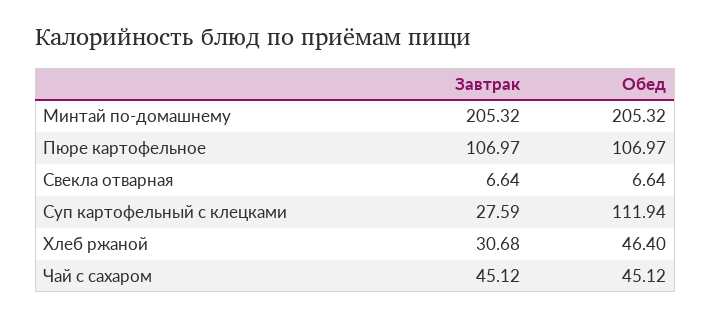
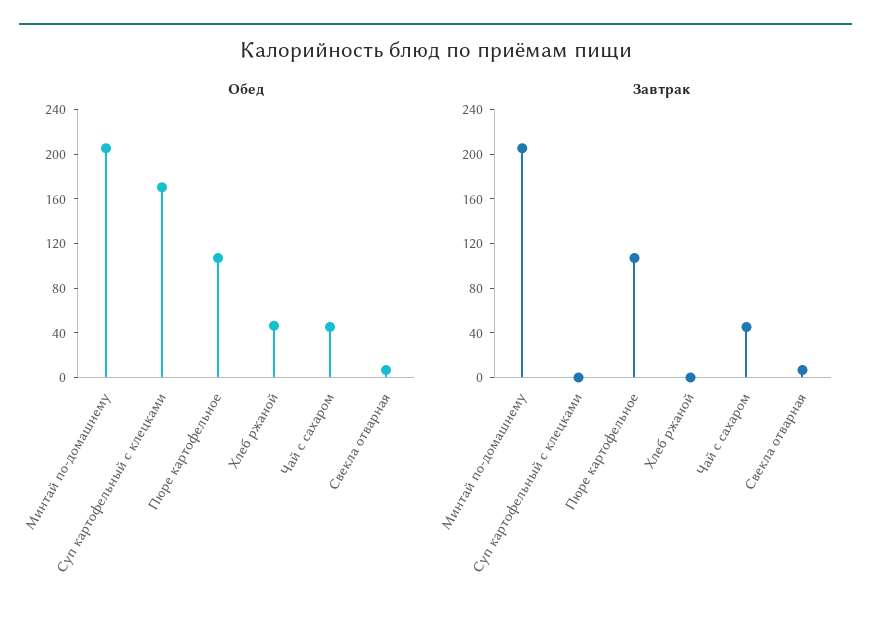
  {
    "Завтрак": {
      "Минтай по-домашнему": 205.32,
      "Пюре картофельное": 106.97,
      "Свекла отварная": 6.64,
-     "Суп картофельный с клецками": 27.59,
+     "Суп картофельный с клецками": 0,
-     "Хлеб ржаной": 30.68,
+     "Хлеб ржаной": 0,
      "Чай с сахаром": 45.12
    },
    "Обед": {
      "Минтай по-домашнему": 205.32,
      "Пюре картофельное": 106.97,
      "Свекла отварная": 6.64,
-     "Суп картофельный с клецками": 111.94,
+     "Суп картофельный с клецками": 170,
      "Хлеб ржаной": 46.4,
      "Чай с сахаром": 45.12
    }
  }

